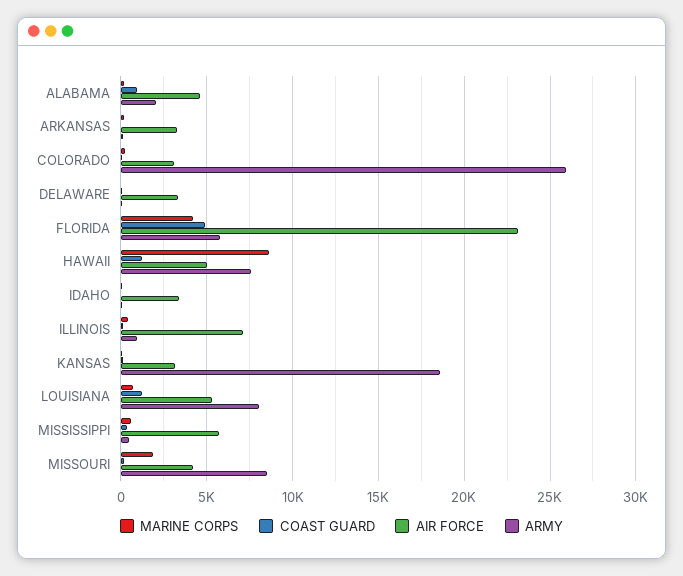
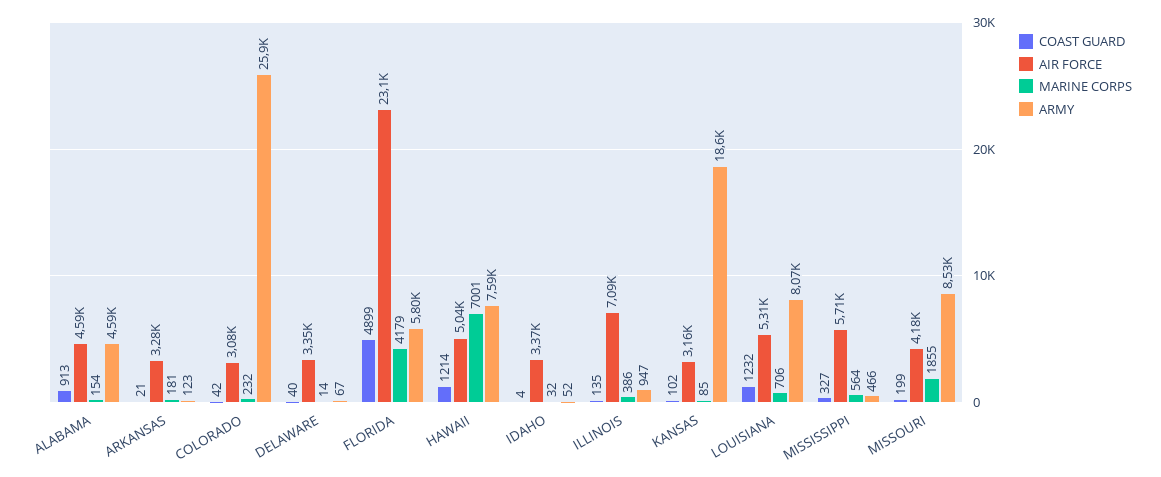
  {
    "MARINE CORPS": {
      "ALABAMA": 154,
      "ARKANSAS": 181,
      "COLORADO": 232,
      "DELAWARE": 14,
      "FLORIDA": 4179,
-     "HAWAII": 8500,
+     "HAWAII": 7001,
      "IDAHO": 32,
      "ILLINOIS": 386,
      "KANSAS": 85,
      "LOUISIANA": 706,
      "MISSISSIPPI": 564,
      "MISSOURI": 1855
    },
    "COAST GUARD": {
      "ALABAMA": 913,
      "ARKANSAS": 21,
      "COLORADO": 42,
      "DELAWARE": 40,
      "FLORIDA": 4899,
      "HAWAII": 1214,
      "IDAHO": 4,
      "ILLINOIS": 135,
      "KANSAS": 102,
      "LOUISIANA": 1232,
      "MISSISSIPPI": 327,
      "MISSOURI": 199
    },
    "AIR FORCE": {
      "ALABAMA": 4590,
      "ARKANSAS": 3280,
      "COLORADO": 3080,
      "DELAWARE": 3350,
      "FLORIDA": 23100,
      "HAWAII": 5040,
      "IDAHO": 3370,
      "ILLINOIS": 7090,
      "KANSAS": 3160,
      "LOUISIANA": 5310,
      "MISSISSIPPI": 5710,
      "MISSOURI": 4180
    },
    "ARMY": {
-     "ALABAMA": 2000,
+     "ALABAMA": 4590,
      "ARKANSAS": 123,
      "COLORADO": 25900,
      "DELAWARE": 67,
      "FLORIDA": 5800,
      "HAWAII": 7590,
      "IDAHO": 52,
      "ILLINOIS": 947,
      "KANSAS": 18600,
      "LOUISIANA": 8070,
      "MISSISSIPPI": 466,
      "MISSOURI": 8530
    }
  }

